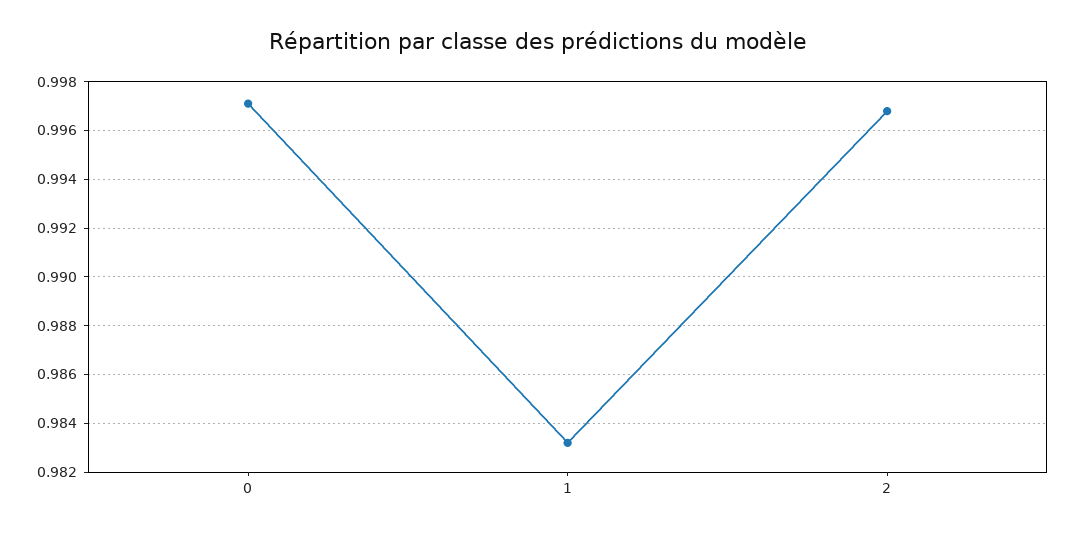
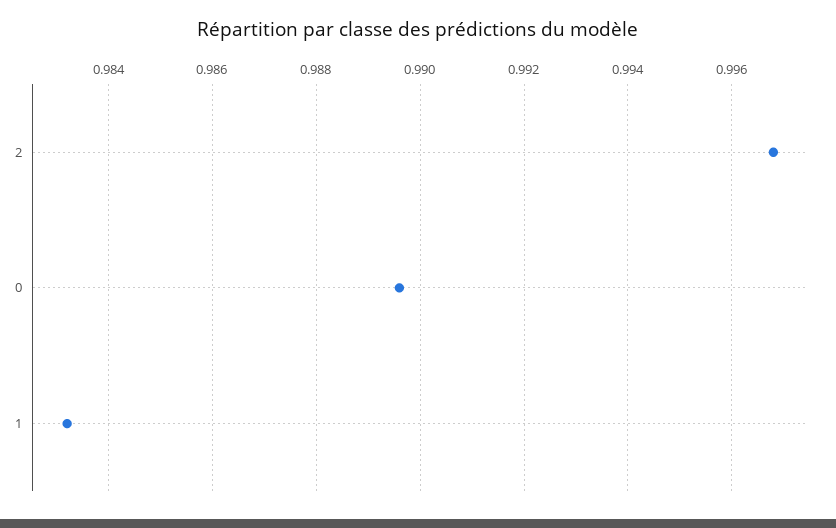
  {
-   "0": 0.997,
+   "0": 0.9895,
    "1": 0.983,
    "2": 0.997
  }

